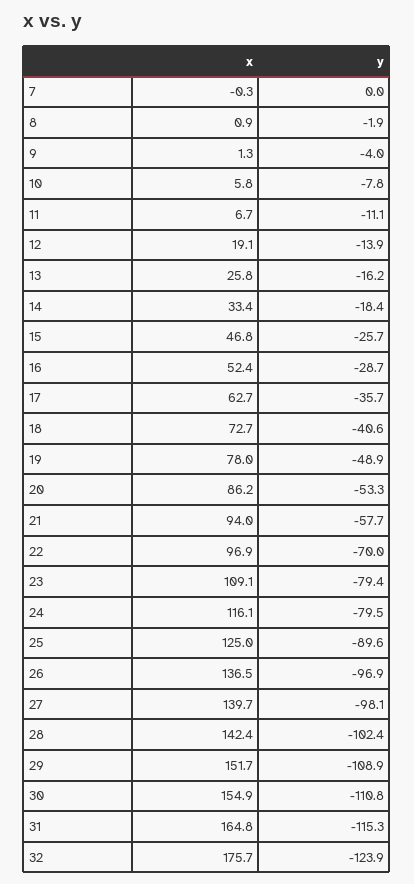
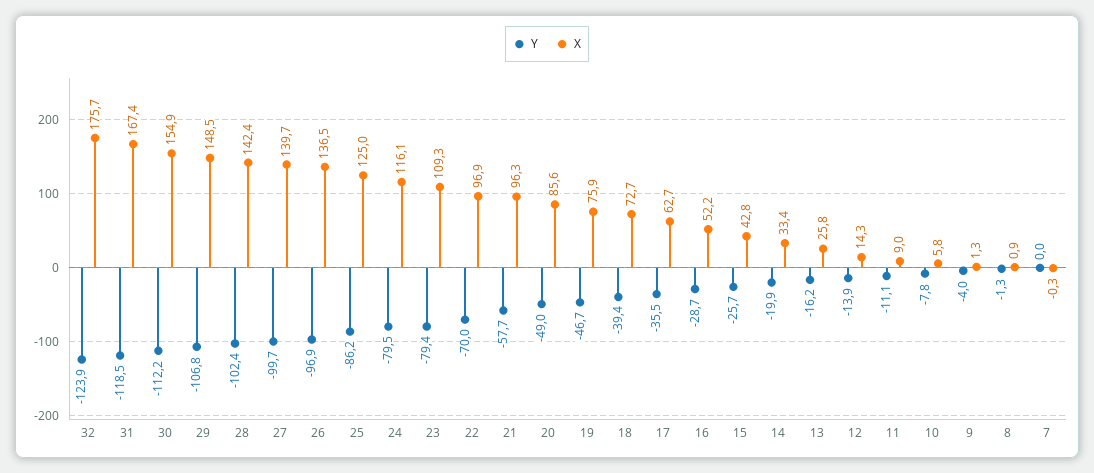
  {
    "x": {
      "7": -0.3,
      "8": 0.9,
      "9": 1.3,
      "10": 5.8,
-     "11": 6.7,
+     "11": 9,
-     "12": 19.1,
+     "12": 14.3,
      "13": 25.8,
      "14": 33.4,
-     "15": 46.8,
+     "15": 42.8,
-     "16": 52.4,
+     "16": 52.2,
      "17": 62.7,
      "18": 72.7,
-     "19": 78,
+     "19": 75.9,
-     "20": 86.2,
+     "20": 85.6,
-     "21": 94,
+     "21": 96.3,
      "22": 96.9,
-     "23": 109.1,
+     "23": 109.3,
      "24": 116.1,
      "25": 125,
      "26": 136.5,
      "27": 139.7,
      "28": 142.4,
-     "29": 151.7,
+     "29": 148.5,
      "30": 154.9,
-     "31": 164.8,
+     "31": 167.4,
      "32": 175.7
    },
    "y": {
      "7": 0,
-     "8": -1.9,
+     "8": -1.3,
      "9": -4,
      "10": -7.8,
      "11": -11.1,
      "12": -13.9,
      "13": -16.2,
-     "14": -18.4,
+     "14": -19.9,
      "15": -25.7,
      "16": -28.7,
-     "17": -35.7,
+     "17": -35.5,
-     "18": -40.6,
+     "18": -39.4,
-     "19": -48.9,
+     "19": -46.7,
-     "20": -53.3,
+     "20": -49,
      "21": -57.7,
      "22": -70,
      "23": -79.4,
      "24": -79.5,
-     "25": -89.6,
+     "25": -86.2,
      "26": -96.9,
-     "27": -98.1,
+     "27": -99.7,
      "28": -102.4,
-     "29": -108.9,
+     "29": -106.8,
-     "30": -110.8,
+     "30": -112.2,
-     "31": -115.3,
+     "31": -118.5,
      "32": -123.9
    }
  }

